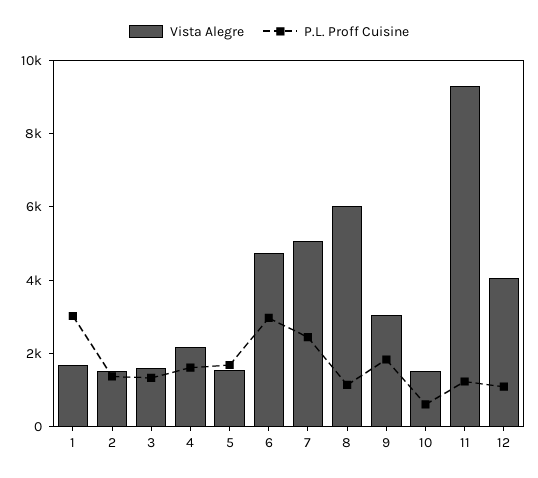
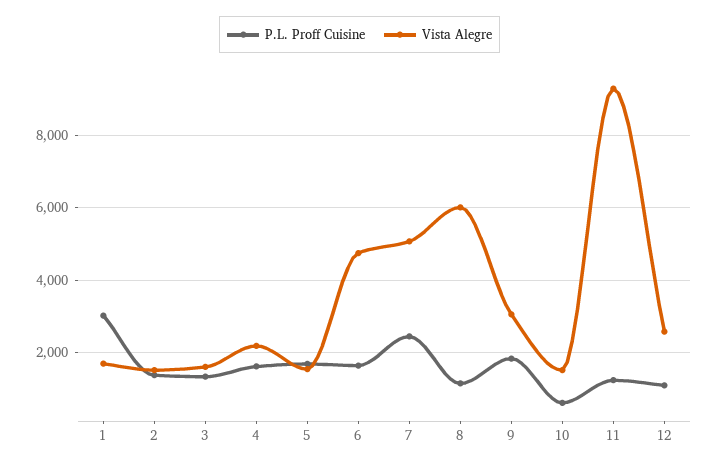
  {
    "Vista Alegre": {
      "1": 1600,
      "2": 1600,
      "3": 1600,
      "4": 2200,
      "5": 1600,
      "6": 4800,
      "7": 5000,
      "8": 6000,
      "9": 3000,
      "10": 1600,
      "11": 9400,
-     "12": 4000
+     "12": 2600
    },
    "P.L. Proff Cuisine": {
      "1": 3000,
      "2": 1400,
      "3": 1400,
      "4": 1600,
      "5": 1600,
-     "6": 3000,
+     "6": 1600,
      "7": 2400,
      "8": 1200,
      "9": 1800,
      "10": 600,
      "11": 1200,
      "12": 1000
    }
  }

